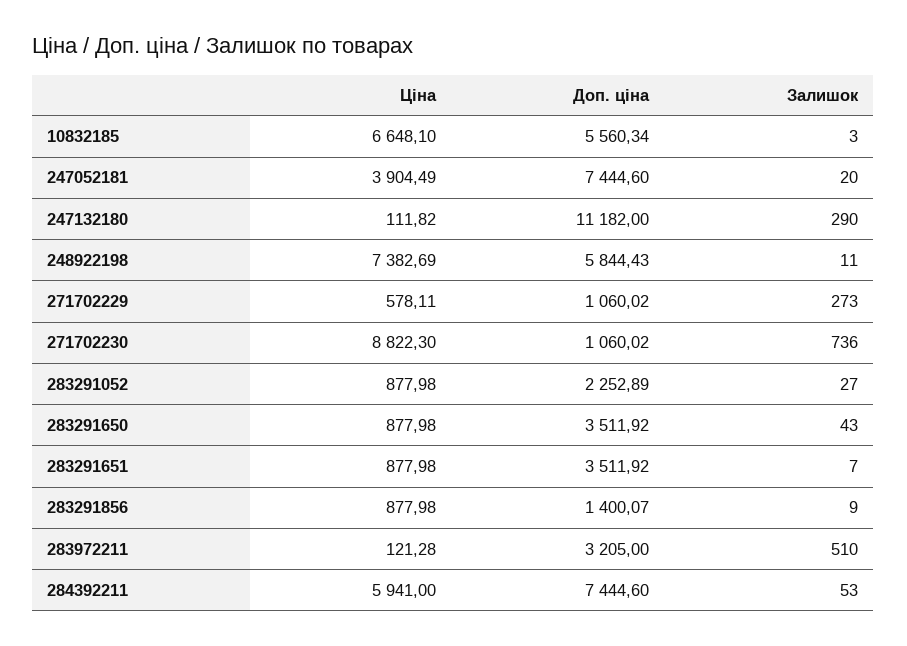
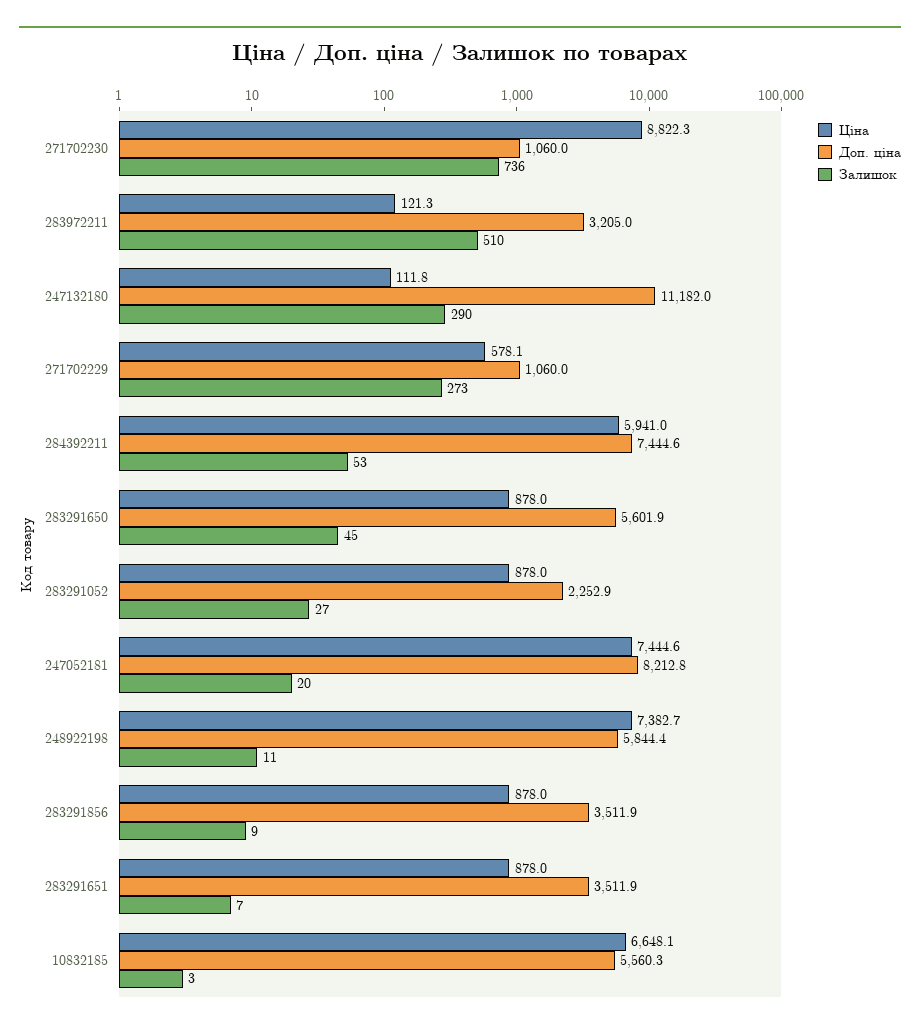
  {
    "Ціна": {
      "10832185": 6648.1,
-     "247052181": 3904.49,
+     "247052181": 7444.6,
      "247132180": 111.82,
      "248922198": 7382.69,
      "271702229": 578.11,
      "271702230": 8822.3,
      "283291052": 877.98,
      "283291650": 877.98,
      "283291651": 877.98,
      "283291856": 877.98,
      "283972211": 121.28,
      "284392211": 5941
    },
    "Доп. ціна": {
      "10832185": 5560.34,
-     "247052181": 7444.6,
+     "247052181": 8212.8,
      "247132180": 11182,
      "248922198": 5844.43,
      "271702229": 1060.02,
      "271702230": 1060.02,
      "283291052": 2252.89,
-     "283291650": 3511.92,
+     "283291650": 5601.9,
      "283291651": 3511.92,
-     "283291856": 1400.07,
+     "283291856": 3511.9,
      "283972211": 3205,
      "284392211": 7444.6
    },
    "Залишок": {
      "10832185": 3,
      "247052181": 20,
      "247132180": 290,
      "248922198": 11,
      "271702229": 273,
      "271702230": 736,
      "283291052": 27,
-     "283291650": 43,
+     "283291650": 45,
      "283291651": 7,
      "283291856": 9,
      "283972211": 510,
      "284392211": 53
    }
  }

